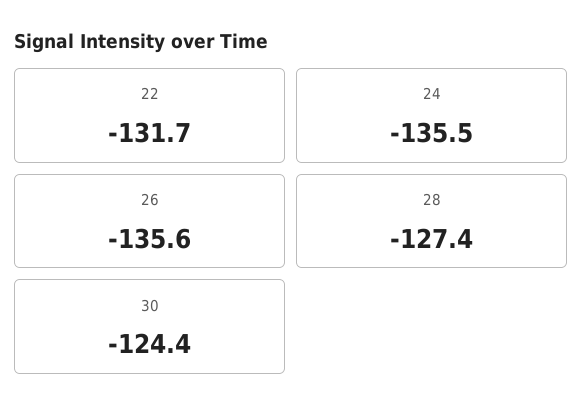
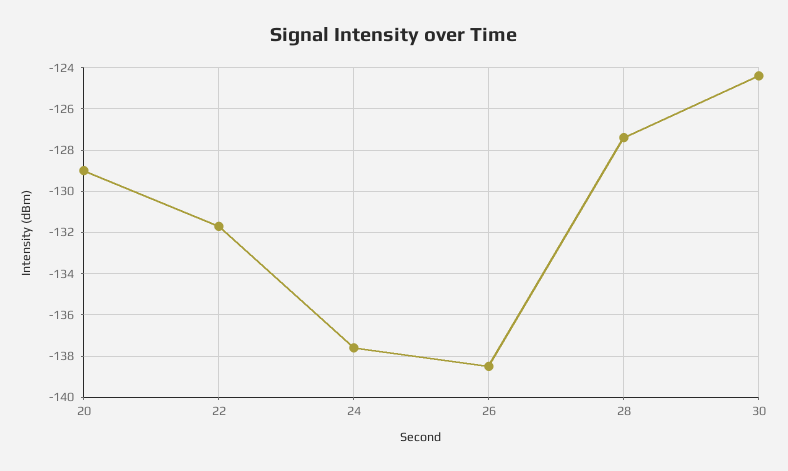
  {
    "22": -131.7,
-   "24": -135.5,
+   "24": -137.5,
-   "26": -135.6,
+   "26": -138.5,
    "28": -127.4,
-   "30": -124.4
+   "30": -124.4,
+   "20": -129
  }

